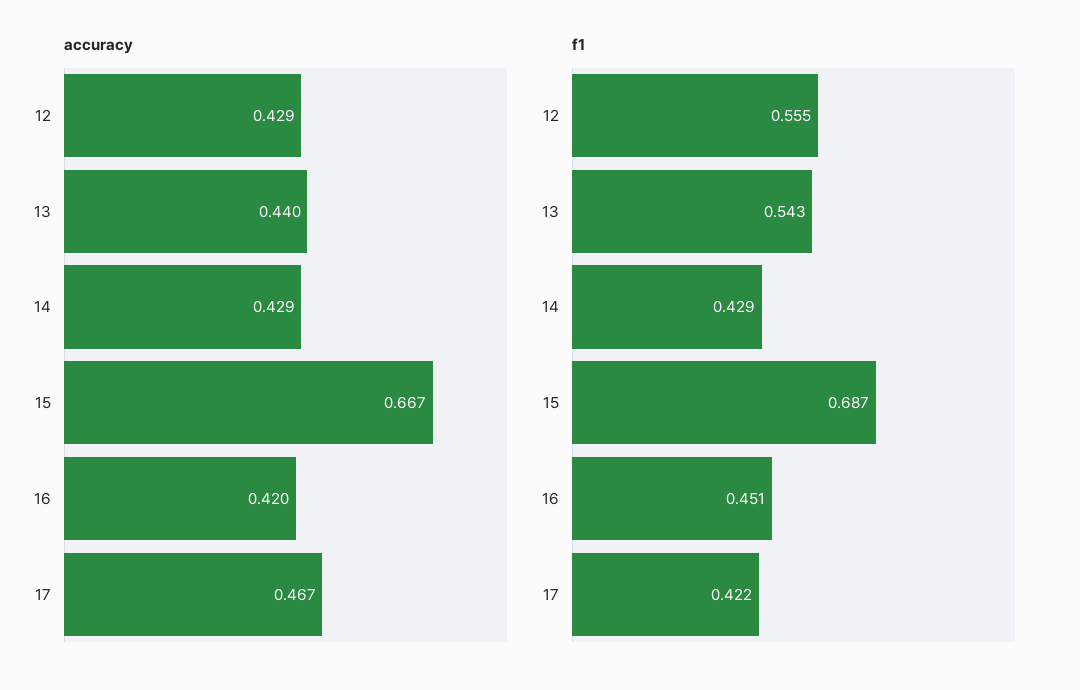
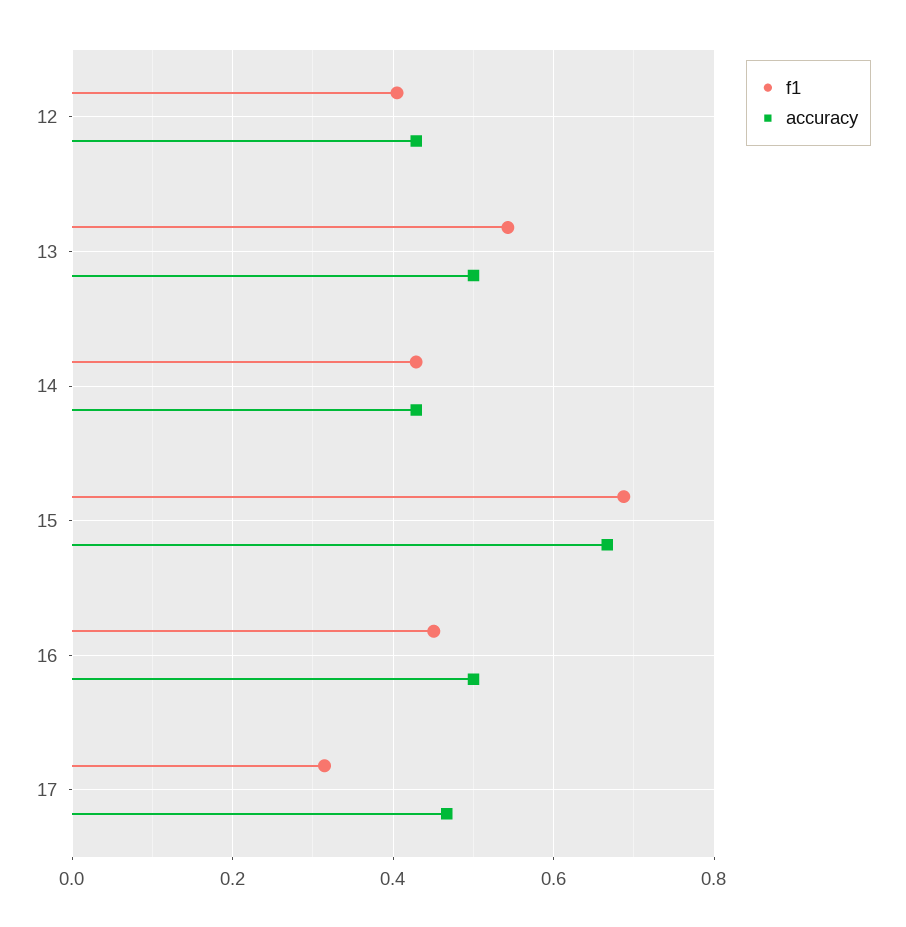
  {
    "accuracy": {
      "12": 0.429,
-     "13": 0.44,
+     "13": 0.5,
      "14": 0.429,
      "15": 0.667,
-     "16": 0.42,
+     "16": 0.5,
      "17": 0.467
    },
    "f1": {
-     "12": 0.555,
+     "12": 0.4,
      "13": 0.543,
      "14": 0.429,
      "15": 0.687,
      "16": 0.451,
-     "17": 0.422
+     "17": 0.32
    }
  }

